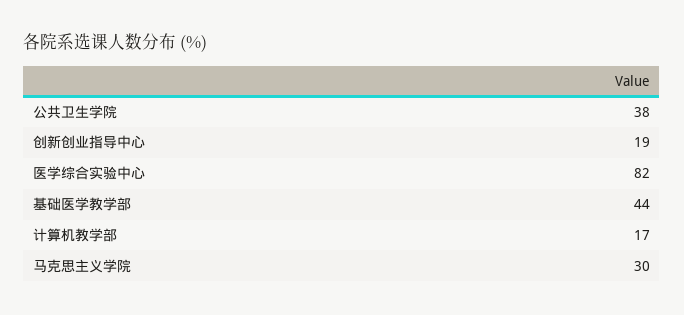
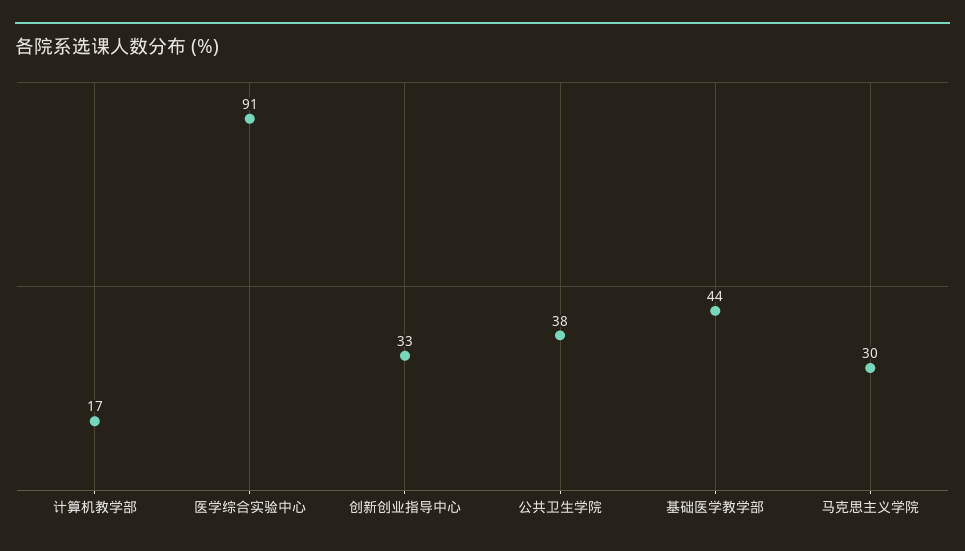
  {
    "公共卫生学院": 38,
-   "创新创业指导中心": 19,
+   "创新创业指导中心": 33,
-   "医学综合实验中心": 82,
+   "医学综合实验中心": 91,
    "基础医学教学部": 44,
    "计算机教学部": 17,
    "马克思主义学院": 30
  }

